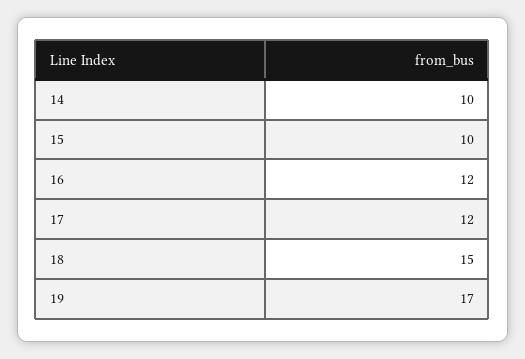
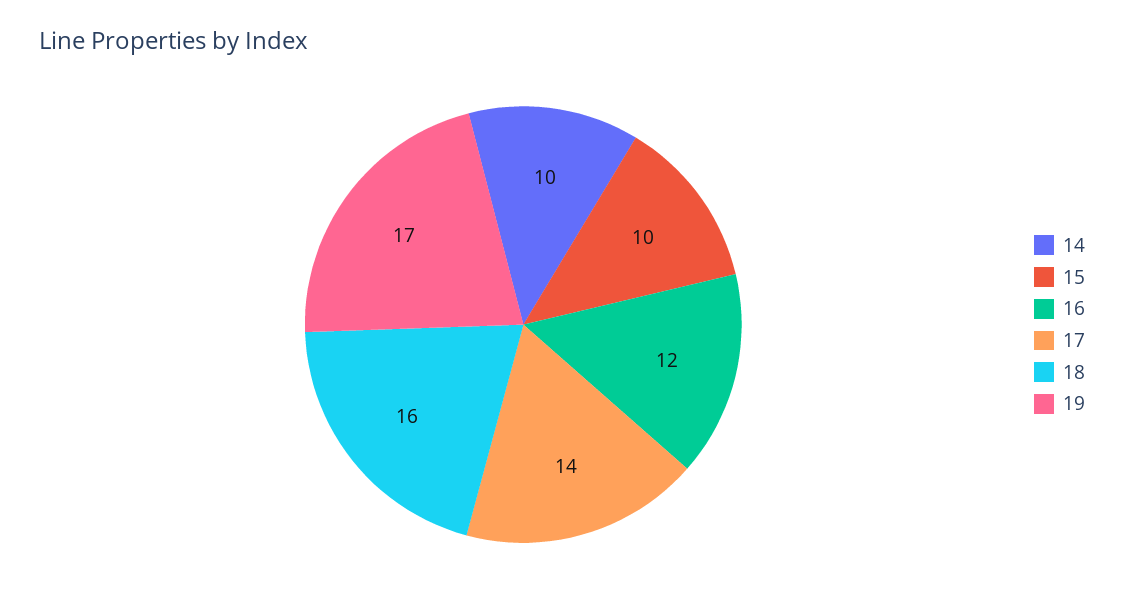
  {
    "14": 10,
    "15": 10,
    "16": 12,
-   "17": 12,
+   "17": 14,
-   "18": 15,
+   "18": 16,
    "19": 17
  }

